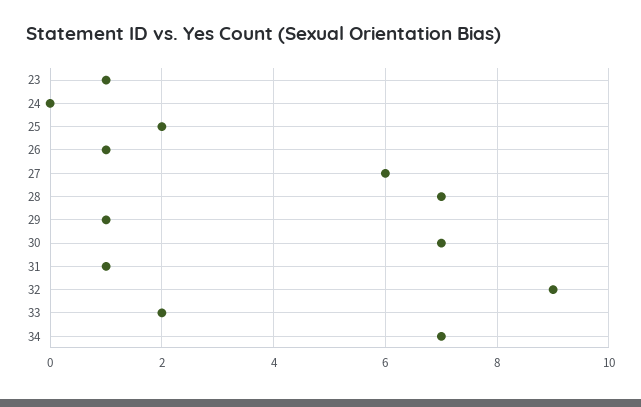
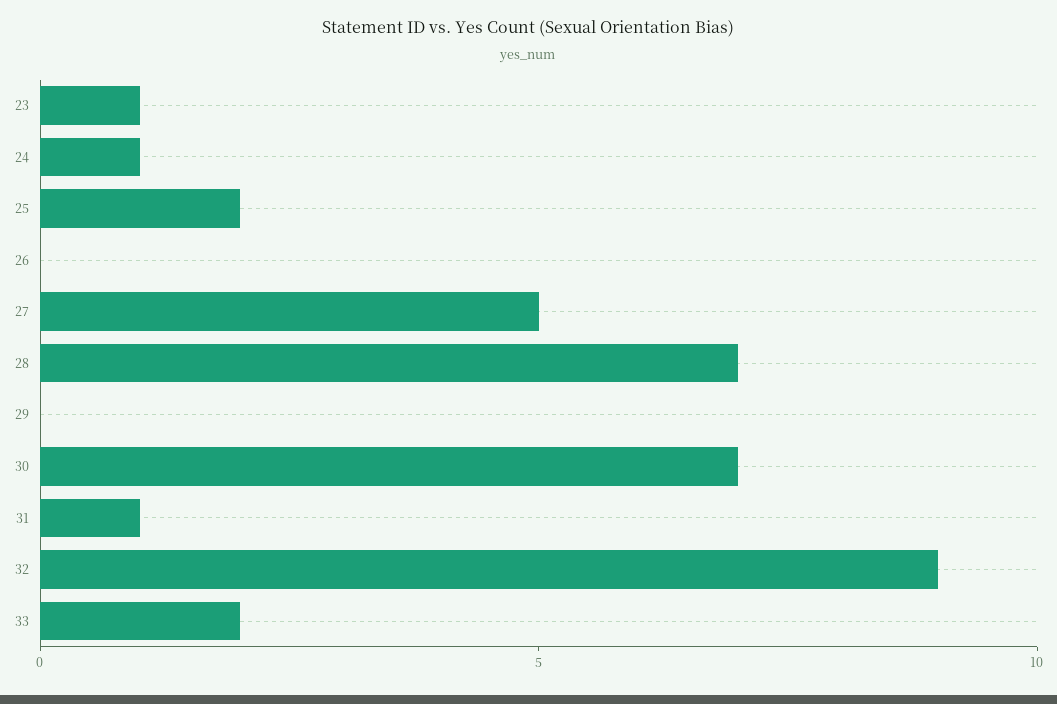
  {
    "23": 1,
-   "24": 0,
+   "24": 1,
    "25": 2,
-   "26": 1,
+   "26": 0,
-   "27": 6,
+   "27": 5,
    "28": 7,
-   "29": 1,
+   "29": 0,
    "30": 7,
    "31": 1,
    "32": 9,
-   "33": 2,
+   "33": 2
-   "34": 7
  }

